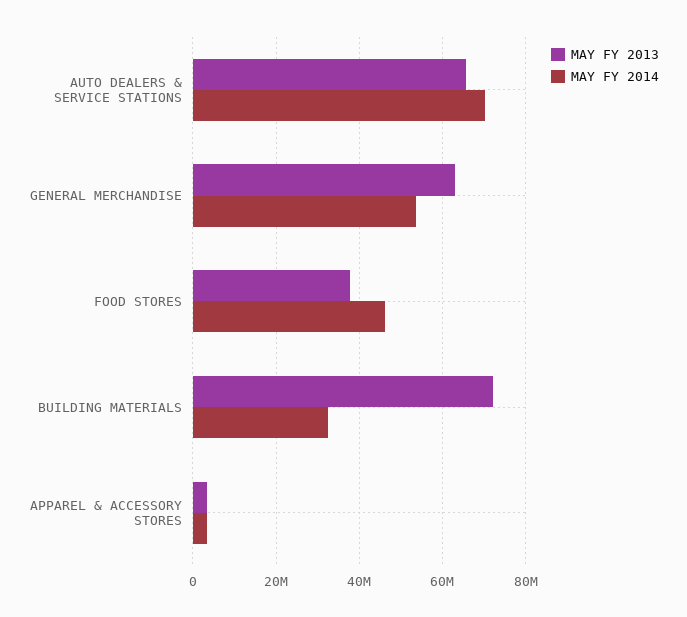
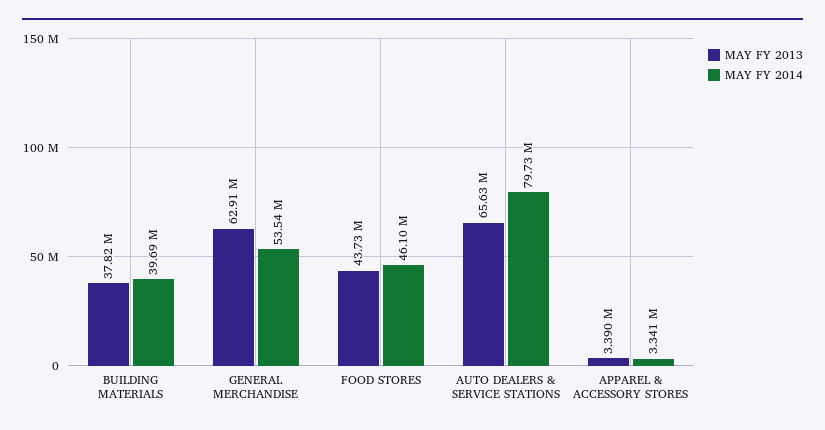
  {
    "MAY FY 2013": {
      "AUTO DEALERS & SERVICE STATIONS": 65630000,
      "GENERAL MERCHANDISE": 62910000,
-     "FOOD STORES": 38000000,
+     "FOOD STORES": 43730000,
-     "BUILDING MATERIALS": 72000000,
+     "BUILDING MATERIALS": 37820000,
      "APPAREL & ACCESSORY STORES": 3390000
    },
    "MAY FY 2014": {
-     "AUTO DEALERS & SERVICE STATIONS": 70000000,
+     "AUTO DEALERS & SERVICE STATIONS": 79730000,
      "GENERAL MERCHANDISE": 53540000,
      "FOOD STORES": 46100000,
-     "BUILDING MATERIALS": 32000000,
+     "BUILDING MATERIALS": 39690000,
      "APPAREL & ACCESSORY STORES": 3341000
    }
  }

